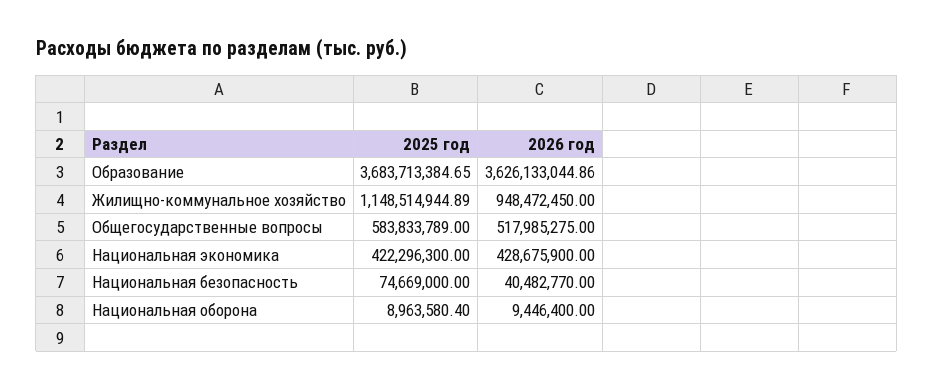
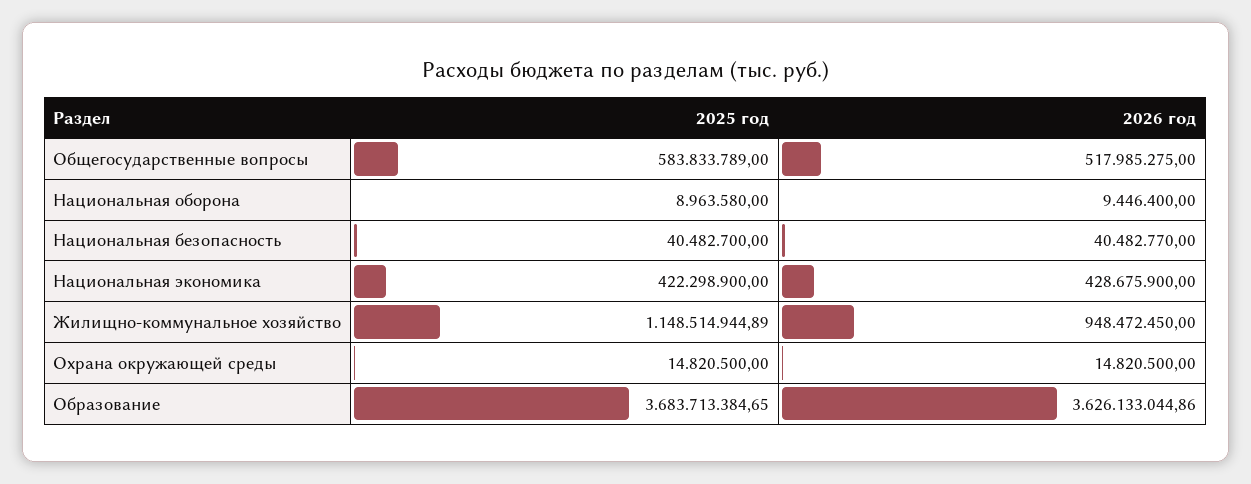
  {
    "2025 год": {
      "Образование": 3683713384.65,
      "Жилищно-коммунальное хозяйство": 1148514944.89,
      "Общегосударственные вопросы": 583833789,
-     "Национальная экономика": 422296300,
+     "Национальная экономика": 422298900,
-     "Национальная безопасность": 74669000,
+     "Национальная безопасность": 40482700,
-     "Национальная оборона": 8963580.4
+     "Национальная оборона": 8963580,
+     "Охрана окружающей среды": 14820500
    },
    "2026 год": {
      "Образование": 3626133044.86,
      "Жилищно-коммунальное хозяйство": 948472450,
      "Общегосударственные вопросы": 517985275,
      "Национальная экономика": 428675900,
      "Национальная безопасность": 40482770,
-     "Национальная оборона": 9446400
+     "Национальная оборона": 9446400,
+     "Охрана окружающей среды": 14820500
    }
  }

